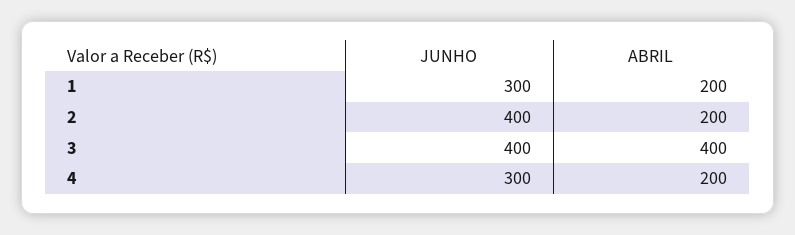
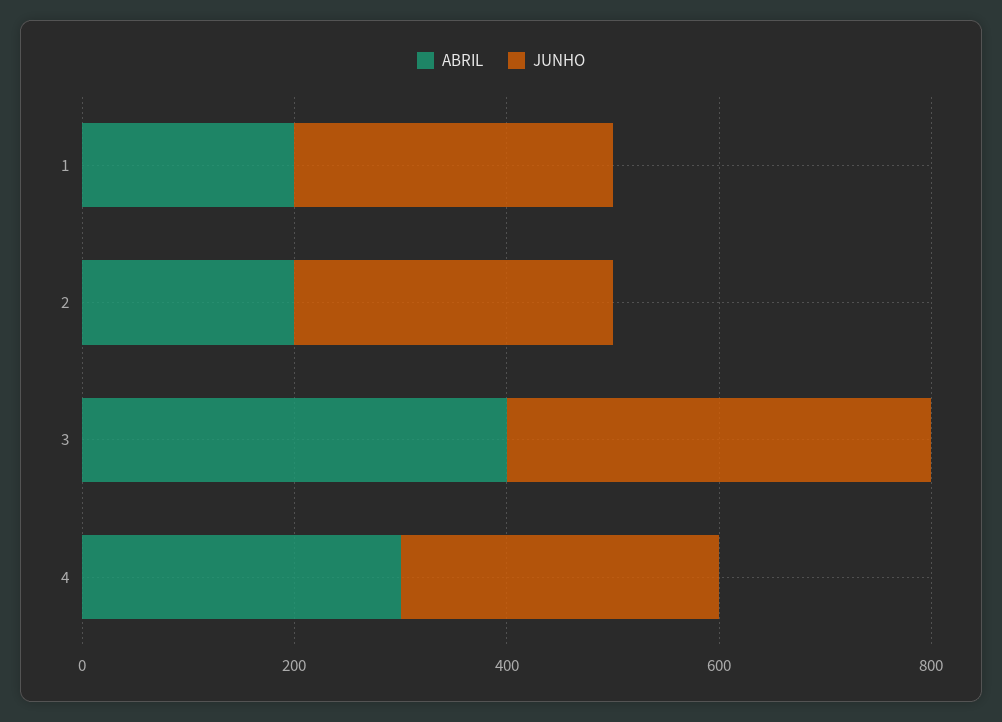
  {
    "JUNHO": {
      "1": 300,
-     "2": 400,
+     "2": 300,
      "3": 400,
      "4": 300
    },
    "ABRIL": {
      "1": 200,
      "2": 200,
      "3": 400,
-     "4": 200
+     "4": 300
    }
  }

